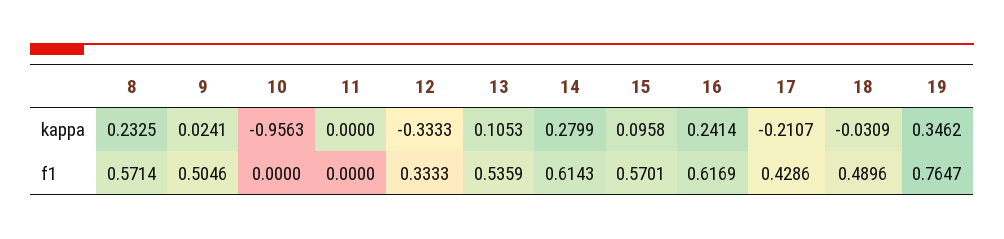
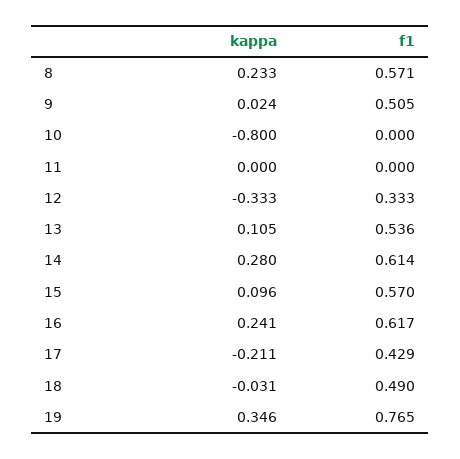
  {
    "8": {
      "kappa": 0.2325,
      "f1": 0.5714
    },
    "9": {
      "kappa": 0.0241,
      "f1": 0.5046
    },
    "10": {
-     "kappa": -0.9563,
+     "kappa": -0.8,
      "f1": 0
    },
    "11": {
      "kappa": 0,
      "f1": 0
    },
    "12": {
      "kappa": -0.3333,
      "f1": 0.3333
    },
    "13": {
      "kappa": 0.1053,
      "f1": 0.5359
    },
    "14": {
      "kappa": 0.2799,
      "f1": 0.6143
    },
    "15": {
      "kappa": 0.0958,
      "f1": 0.5701
    },
    "16": {
      "kappa": 0.2414,
      "f1": 0.6169
    },
    "17": {
      "kappa": -0.2107,
      "f1": 0.4286
    },
    "18": {
      "kappa": -0.0309,
      "f1": 0.4896
    },
    "19": {
      "kappa": 0.3462,
      "f1": 0.7647
    }
  }

